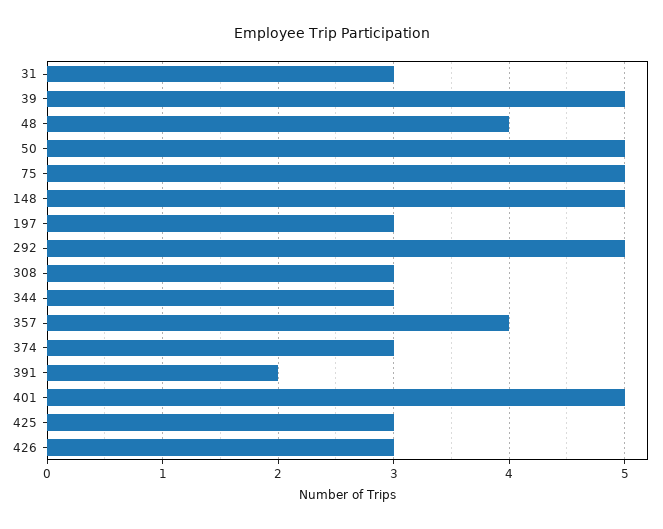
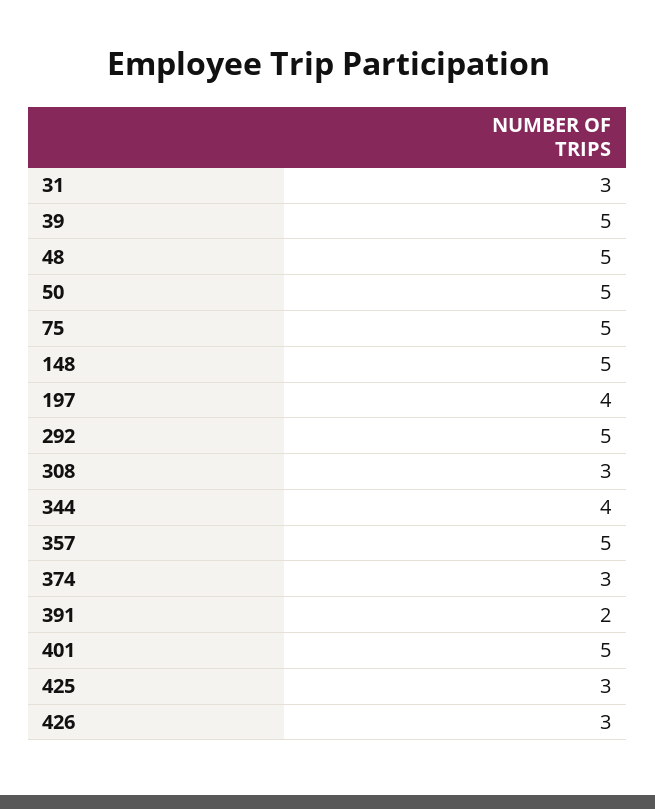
  {
    "31": 3,
    "39": 5,
-   "48": 4,
+   "48": 5,
    "50": 5,
    "75": 5,
    "148": 5,
-   "197": 3,
+   "197": 4,
    "292": 5,
    "308": 3,
-   "344": 3,
+   "344": 4,
-   "357": 4,
+   "357": 5,
    "374": 3,
    "391": 2,
    "401": 5,
    "425": 3,
    "426": 3
  }

